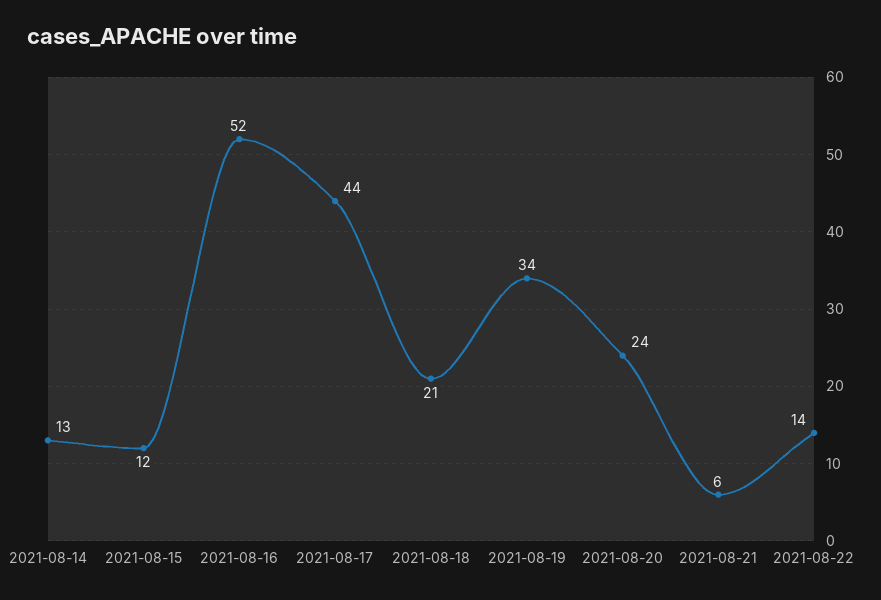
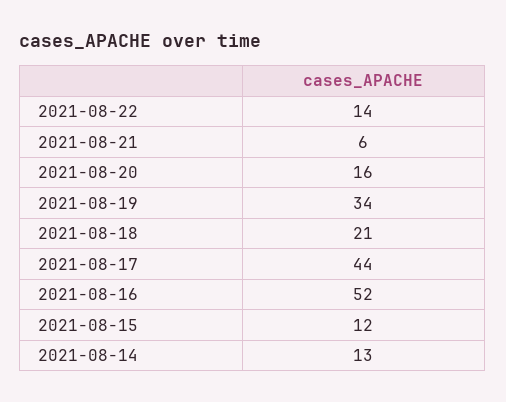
  {
    "2021-08-14": 13,
    "2021-08-15": 12,
    "2021-08-16": 52,
    "2021-08-17": 44,
    "2021-08-18": 21,
    "2021-08-19": 34,
-   "2021-08-20": 24,
+   "2021-08-20": 16,
    "2021-08-21": 6,
    "2021-08-22": 14
  }

